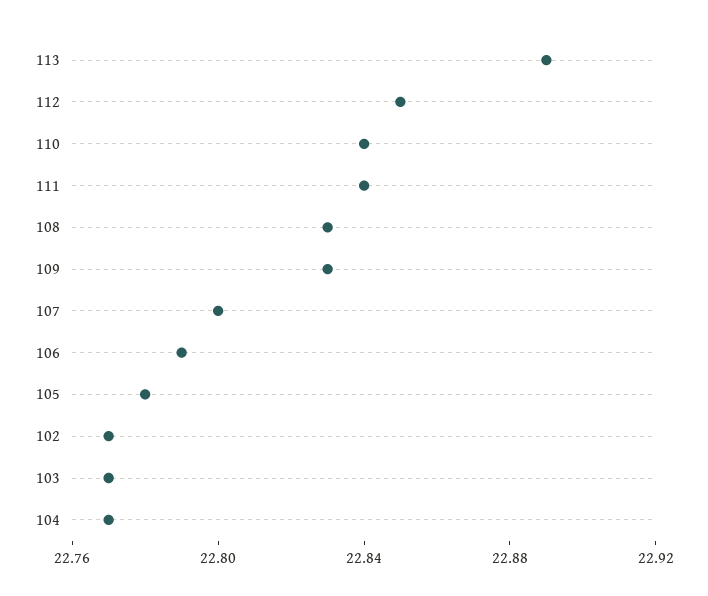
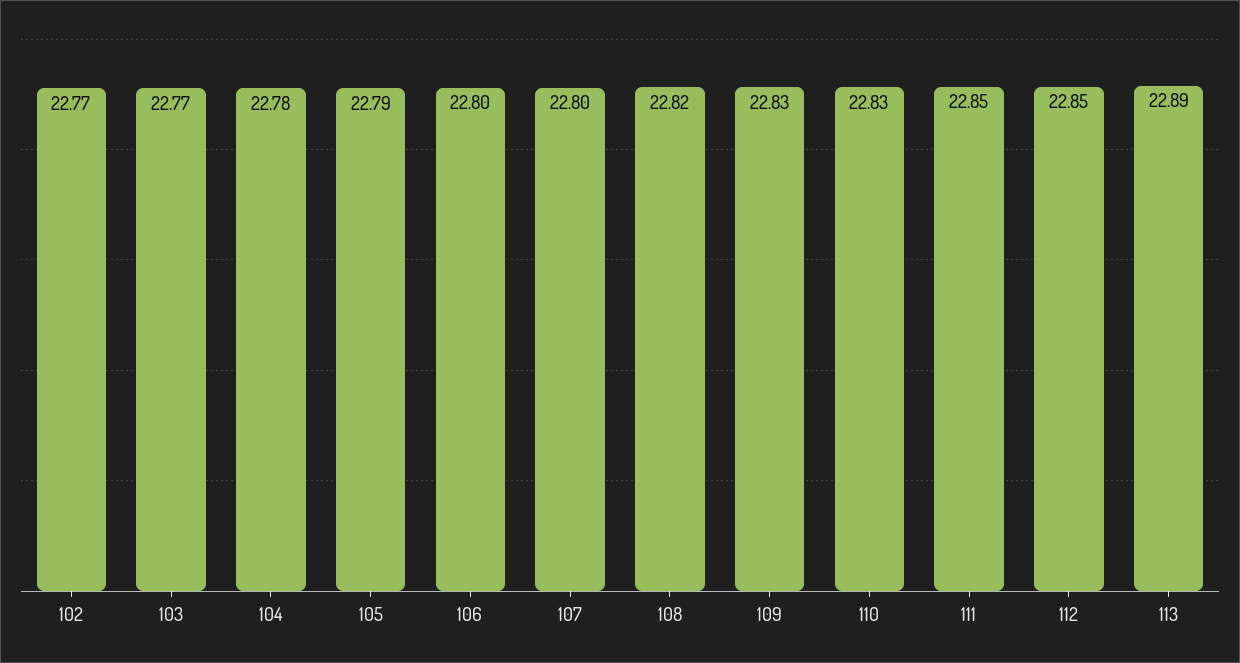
  {
    "113": 22.89,
    "112": 22.85,
-   "110": 22.84,
+   "110": 22.83,
-   "111": 22.84,
+   "111": 22.85,
-   "108": 22.83,
+   "108": 22.82,
    "109": 22.83,
    "107": 22.8,
-   "106": 22.79,
+   "106": 22.8,
-   "105": 22.78,
+   "105": 22.79,
    "102": 22.77,
    "103": 22.77,
-   "104": 22.77
+   "104": 22.78
  }

